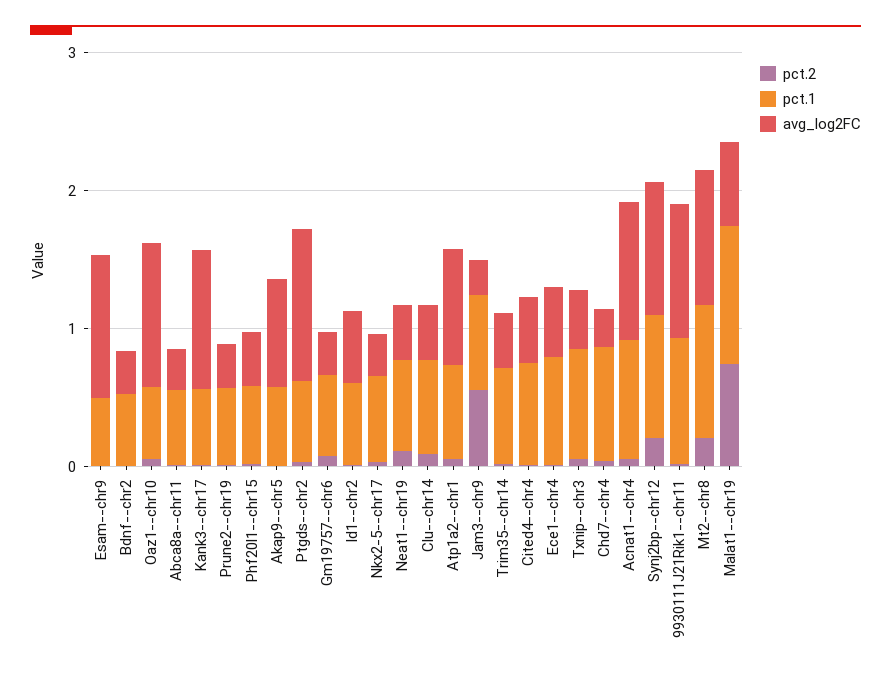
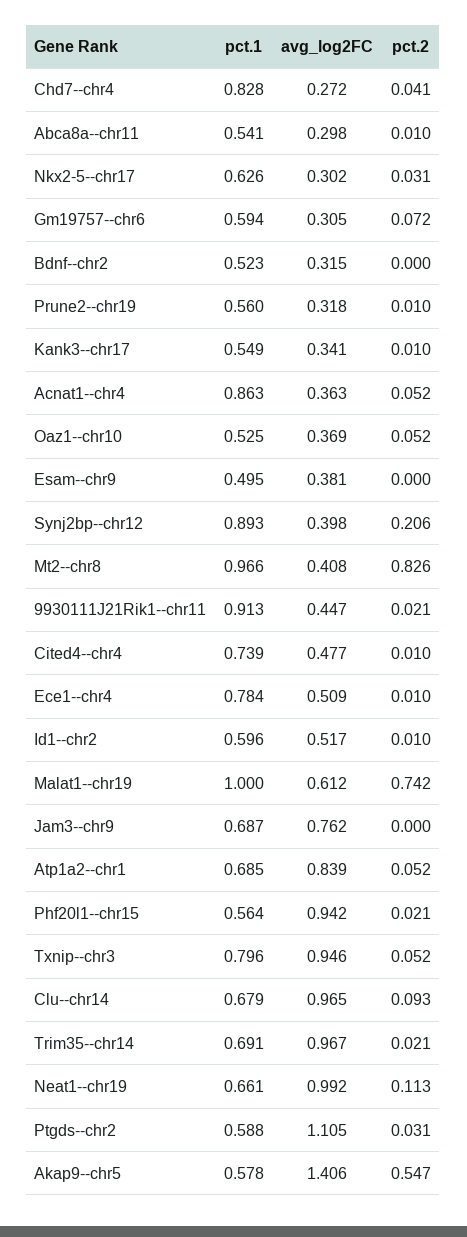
  {
    "pct.2": {
      "Esam--chr9": 0,
      "Bdnf--chr2": 0,
      "Oaz1--chr10": 0.052,
      "Abca8a--chr11": 0.01,
      "Kank3--chr17": 0.01,
      "Prune2--chr19": 0.01,
      "Phf20l1--chr15": 0.021,
-     "Akap9--chr5": 0,
+     "Akap9--chr5": 0.547,
      "Ptgds--chr2": 0.031,
      "Gm19757--chr6": 0.072,
      "Id1--chr2": 0.01,
      "Nkx2-5--chr17": 0.031,
      "Neat1--chr19": 0.113,
      "Clu--chr14": 0.093,
      "Atp1a2--chr1": 0.052,
-     "Jam3--chr9": 0.6,
+     "Jam3--chr9": 0,
      "Trim35--chr14": 0.021,
      "Cited4--chr4": 0.01,
      "Ece1--chr4": 0.01,
      "Txnip--chr3": 0.052,
      "Chd7--chr4": 0.041,
      "Acnat1--chr4": 0.052,
      "Synj2bp--chr12": 0.206,
      "9930111J21Rik1--chr11": 0.021,
-     "Mt2--chr8": 0.2,
+     "Mt2--chr8": 0.826,
      "Malat1--chr19": 0.742
    },
    "pct.1": {
      "Esam--chr9": 0.495,
      "Bdnf--chr2": 0.523,
      "Oaz1--chr10": 0.525,
      "Abca8a--chr11": 0.541,
      "Kank3--chr17": 0.549,
      "Prune2--chr19": 0.56,
      "Phf20l1--chr15": 0.564,
      "Akap9--chr5": 0.578,
      "Ptgds--chr2": 0.588,
      "Gm19757--chr6": 0.594,
      "Id1--chr2": 0.596,
      "Nkx2-5--chr17": 0.626,
      "Neat1--chr19": 0.661,
      "Clu--chr14": 0.679,
      "Atp1a2--chr1": 0.685,
      "Jam3--chr9": 0.687,
      "Trim35--chr14": 0.691,
      "Cited4--chr4": 0.739,
      "Ece1--chr4": 0.784,
      "Txnip--chr3": 0.796,
      "Chd7--chr4": 0.828,
      "Acnat1--chr4": 0.863,
      "Synj2bp--chr12": 0.893,
      "9930111J21Rik1--chr11": 0.913,
      "Mt2--chr8": 0.966,
      "Malat1--chr19": 1
    },
    "avg_log2FC": {
-     "Esam--chr9": 1,
+     "Esam--chr9": 0.381,
      "Bdnf--chr2": 0.315,
-     "Oaz1--chr10": 1,
+     "Oaz1--chr10": 0.369,
      "Abca8a--chr11": 0.298,
-     "Kank3--chr17": 1,
+     "Kank3--chr17": 0.341,
      "Prune2--chr19": 0.318,
-     "Phf20l1--chr15": 0.4,
+     "Phf20l1--chr15": 0.942,
-     "Akap9--chr5": 0.8,
+     "Akap9--chr5": 1.406,
      "Ptgds--chr2": 1.105,
      "Gm19757--chr6": 0.305,
      "Id1--chr2": 0.517,
      "Nkx2-5--chr17": 0.302,
-     "Neat1--chr19": 0.4,
+     "Neat1--chr19": 0.992,
-     "Clu--chr14": 0.4,
+     "Clu--chr14": 0.965,
      "Atp1a2--chr1": 0.839,
-     "Jam3--chr9": 0.2,
+     "Jam3--chr9": 0.762,
-     "Trim35--chr14": 0.4,
+     "Trim35--chr14": 0.967,
      "Cited4--chr4": 0.477,
      "Ece1--chr4": 0.509,
-     "Txnip--chr3": 0.4,
+     "Txnip--chr3": 0.946,
      "Chd7--chr4": 0.272,
-     "Acnat1--chr4": 1,
+     "Acnat1--chr4": 0.363,
-     "Synj2bp--chr12": 1,
+     "Synj2bp--chr12": 0.398,
-     "9930111J21Rik1--chr11": 1,
+     "9930111J21Rik1--chr11": 0.447,
-     "Mt2--chr8": 1,
+     "Mt2--chr8": 0.408,
      "Malat1--chr19": 0.612
    }
  }

